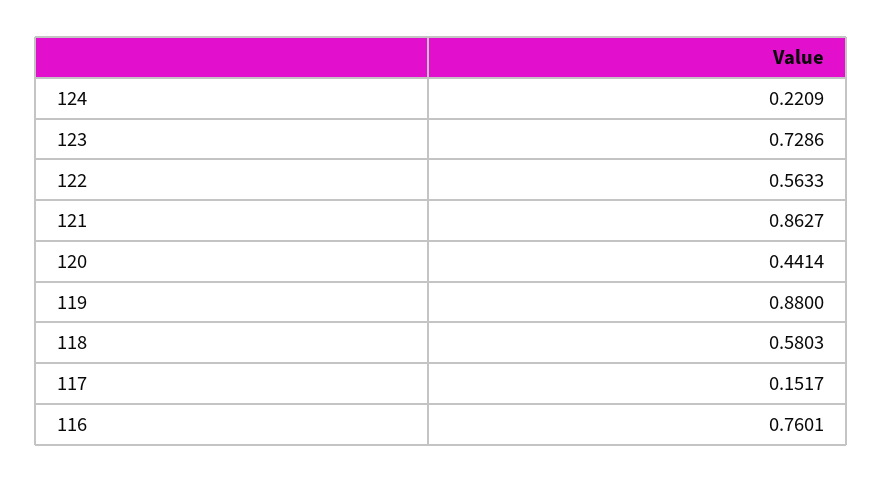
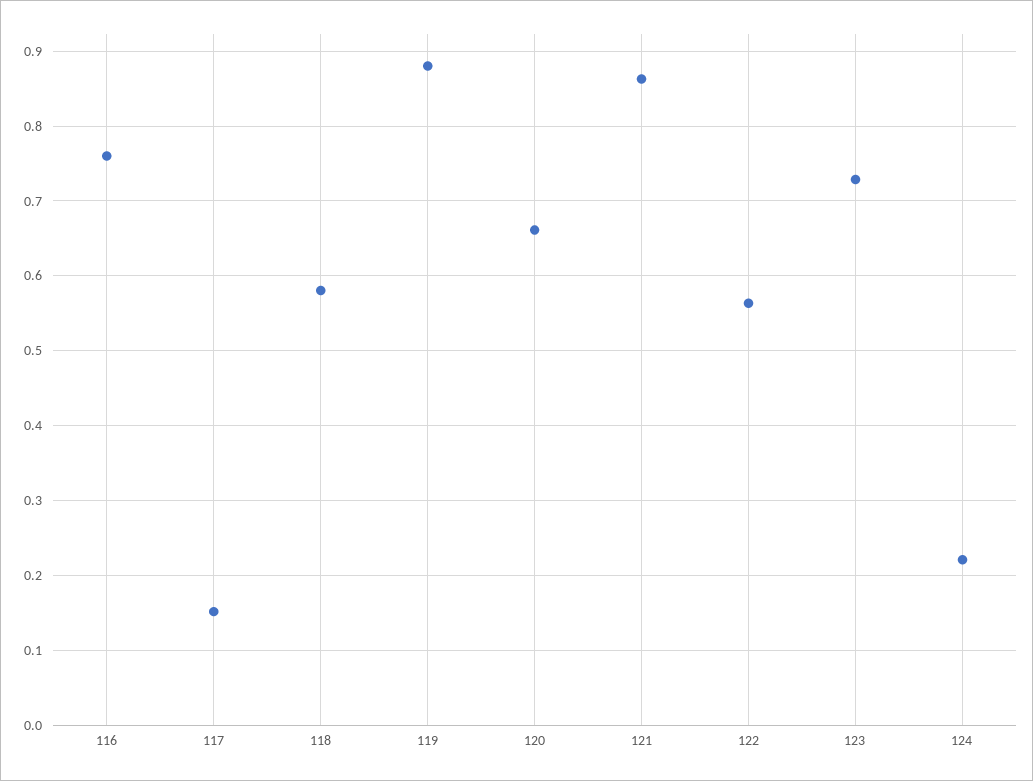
  {
    "124": 0.2209,
    "123": 0.7286,
    "122": 0.5633,
    "121": 0.8627,
-   "120": 0.4414,
+   "120": 0.66,
    "119": 0.88,
    "118": 0.5803,
    "117": 0.1517,
    "116": 0.7601
  }

